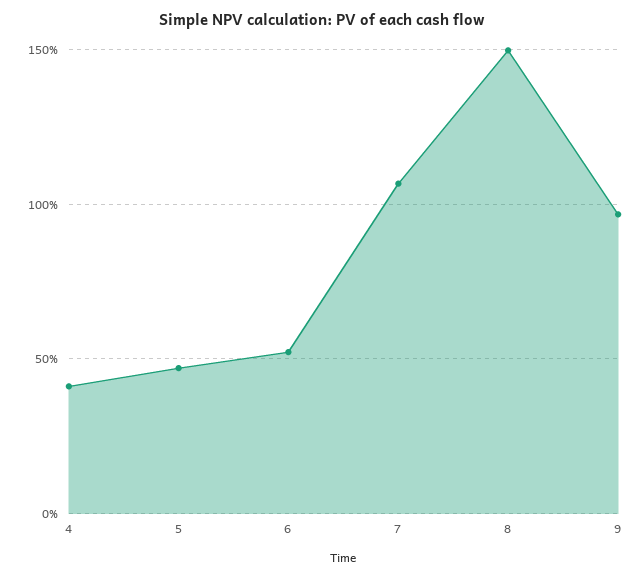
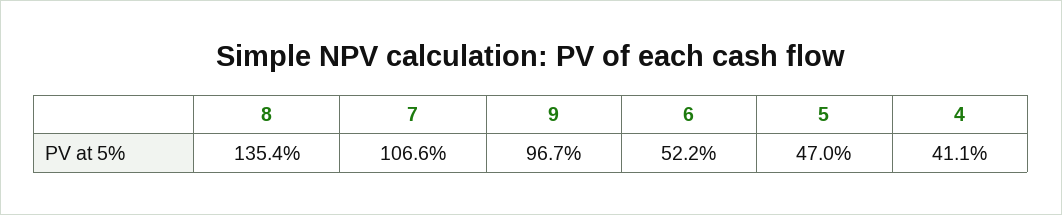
  {
    "4": 41.1,
    "5": 47,
    "6": 52.2,
    "7": 106.6,
-   "8": 150,
+   "8": 135.4,
    "9": 96.7
  }

